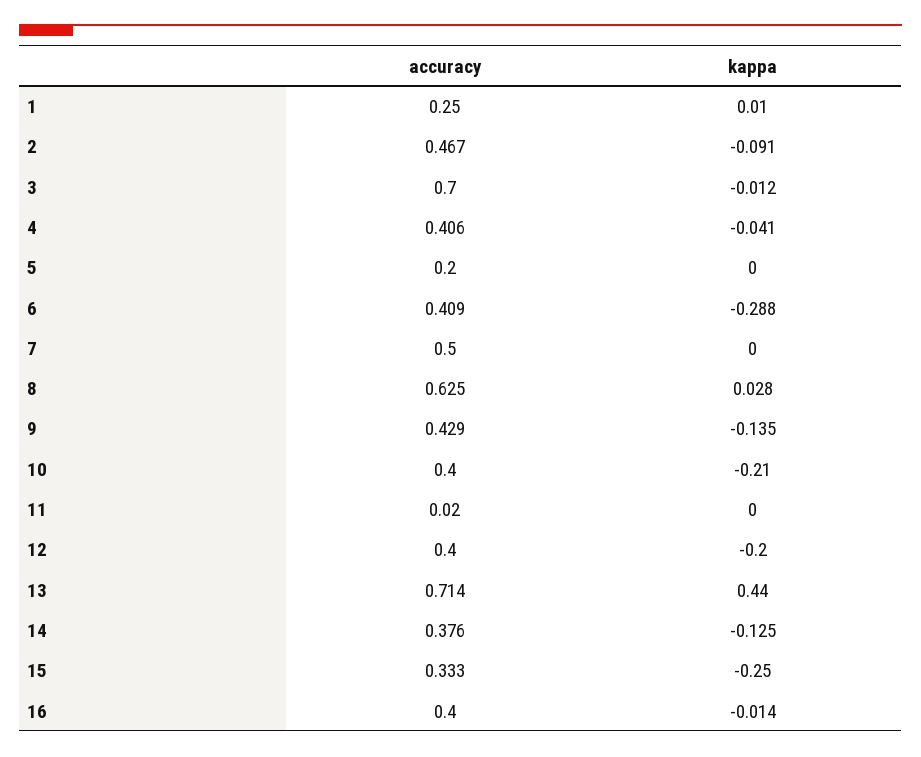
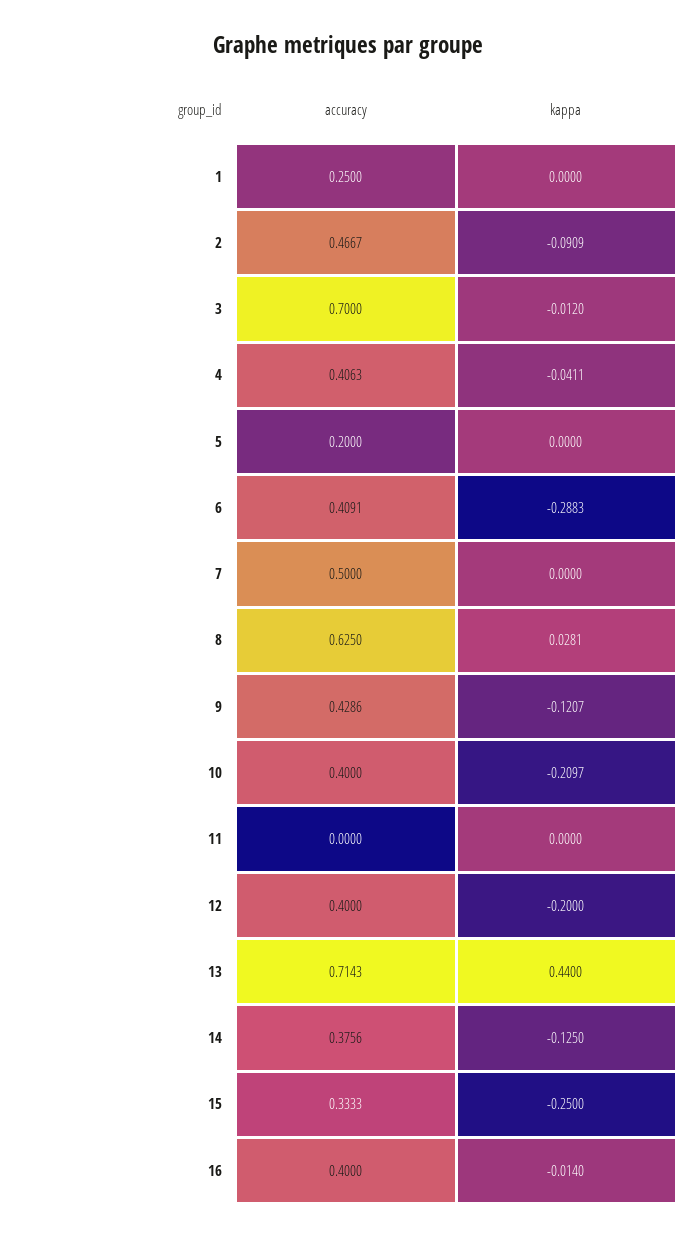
  {
    "accuracy": {
      "1": 0.25,
      "2": 0.4667,
      "3": 0.7,
      "4": 0.4063,
      "5": 0.2,
      "6": 0.4091,
      "7": 0.5,
      "8": 0.625,
      "9": 0.4286,
      "10": 0.4,
-     "11": 0.02,
+     "11": 0,
      "12": 0.4,
      "13": 0.7143,
      "14": 0.3756,
      "15": 0.3333,
      "16": 0.4
    },
    "kappa": {
-     "1": 0.01,
+     "1": 0,
      "2": -0.0909,
      "3": -0.012,
      "4": -0.0411,
      "5": 0,
      "6": -0.2883,
      "7": 0,
      "8": 0.0281,
-     "9": -0.135,
+     "9": -0.1207,
      "10": -0.2097,
      "11": 0,
      "12": -0.2,
      "13": 0.44,
      "14": -0.125,
      "15": -0.25,
      "16": -0.014
    }
  }

